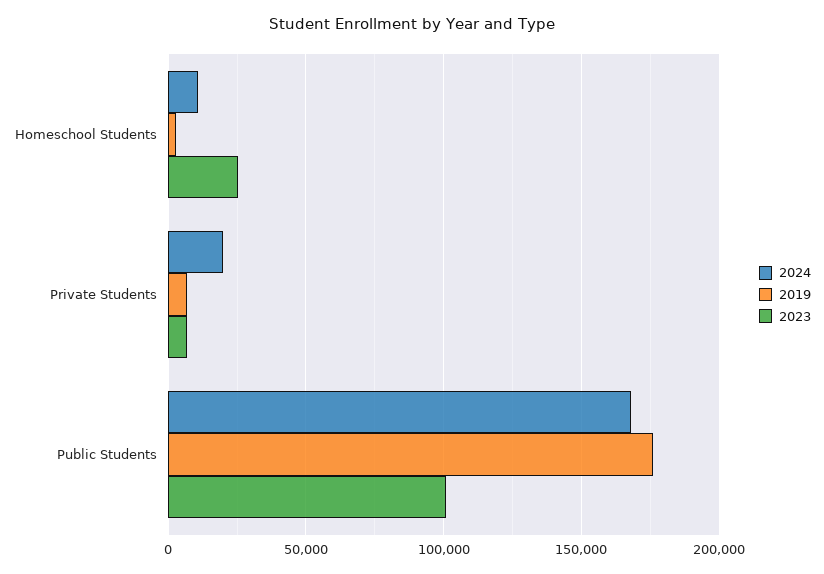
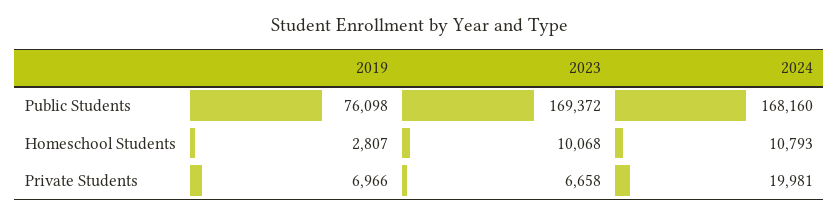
  {
    "2024": {
      "Homeschool Students": 10793,
      "Private Students": 19981,
      "Public Students": 168160
    },
    "2019": {
      "Homeschool Students": 2807,
      "Private Students": 6966,
-     "Public Students": 175000
+     "Public Students": 76098
    },
    "2023": {
-     "Homeschool Students": 25000,
+     "Homeschool Students": 10068,
      "Private Students": 6658,
-     "Public Students": 100000
+     "Public Students": 169372
    }
  }

